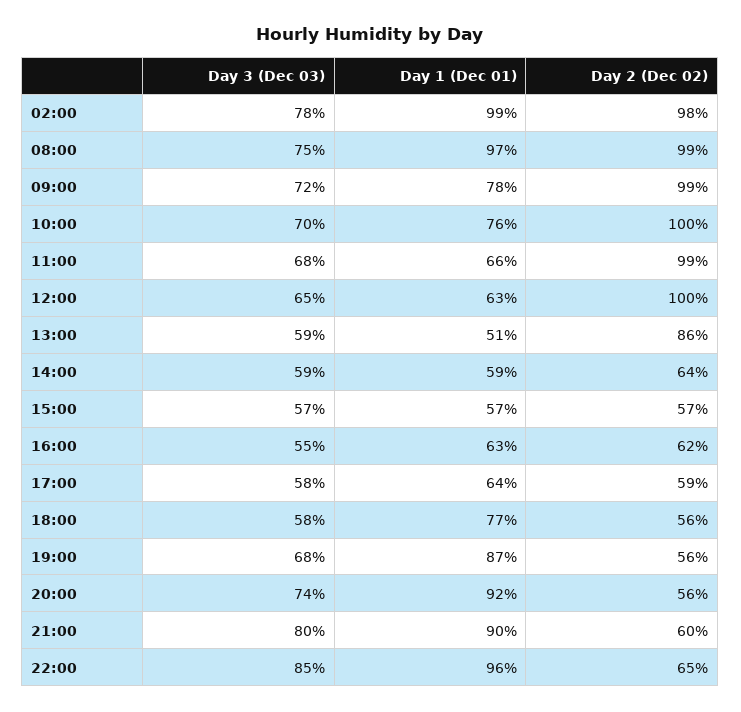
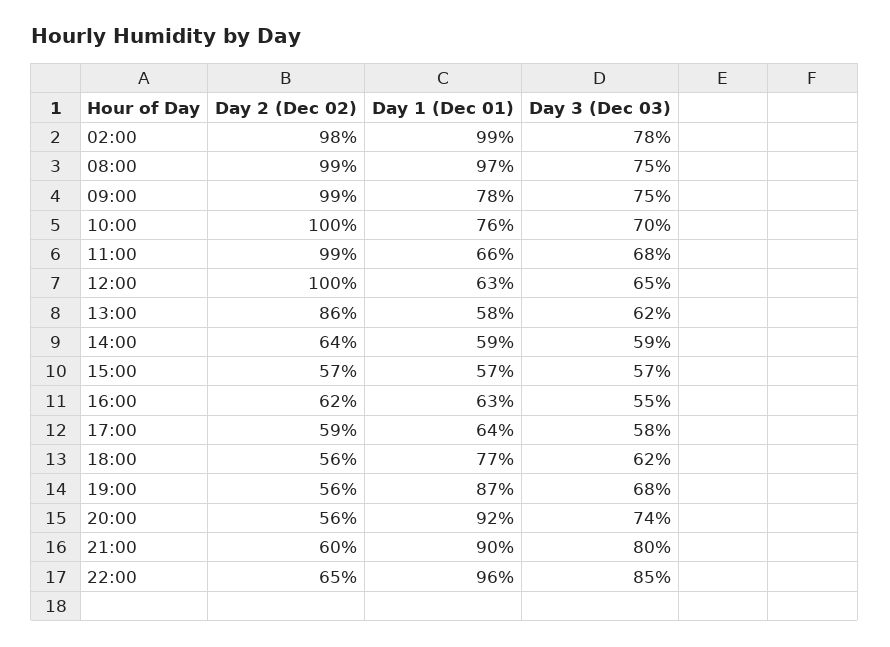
  {
    "Day 3 (Dec 03)": {
      "02:00": 78,
      "08:00": 75,
-     "09:00": 72,
+     "09:00": 75,
      "10:00": 70,
      "11:00": 68,
      "12:00": 65,
-     "13:00": 59,
+     "13:00": 62,
      "14:00": 59,
      "15:00": 57,
      "16:00": 55,
      "17:00": 58,
-     "18:00": 58,
+     "18:00": 62,
      "19:00": 68,
      "20:00": 74,
      "21:00": 80,
      "22:00": 85
    },
    "Day 1 (Dec 01)": {
      "02:00": 99,
      "08:00": 97,
      "09:00": 78,
      "10:00": 76,
      "11:00": 66,
      "12:00": 63,
-     "13:00": 51,
+     "13:00": 58,
      "14:00": 59,
      "15:00": 57,
      "16:00": 63,
      "17:00": 64,
      "18:00": 77,
      "19:00": 87,
      "20:00": 92,
      "21:00": 90,
      "22:00": 96
    },
    "Day 2 (Dec 02)": {
      "02:00": 98,
      "08:00": 99,
      "09:00": 99,
      "10:00": 100,
      "11:00": 99,
      "12:00": 100,
      "13:00": 86,
      "14:00": 64,
      "15:00": 57,
      "16:00": 62,
      "17:00": 59,
      "18:00": 56,
      "19:00": 56,
      "20:00": 56,
      "21:00": 60,
      "22:00": 65
    }
  }

